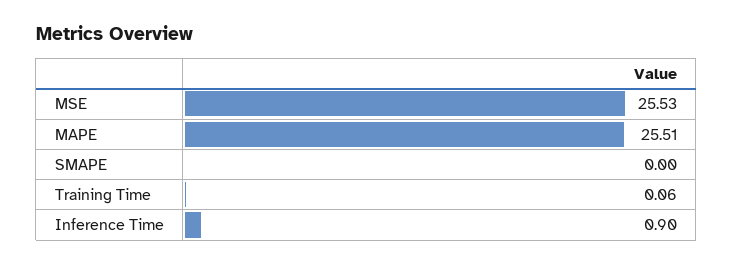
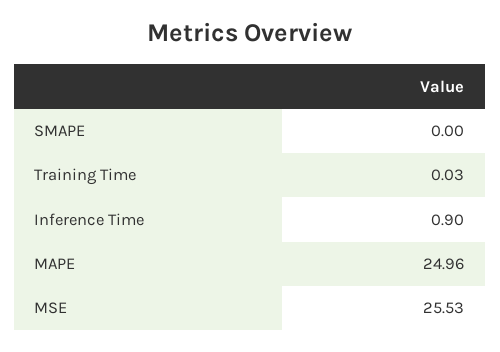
  {
    "MSE": 25.53,
-   "MAPE": 25.51,
+   "MAPE": 24.96,
    "SMAPE": 0,
-   "Training Time": 0.06,
+   "Training Time": 0.03,
    "Inference Time": 0.9
  }

